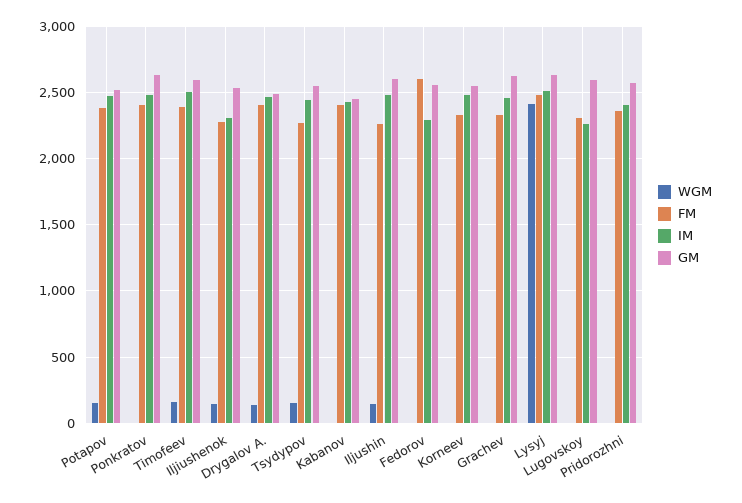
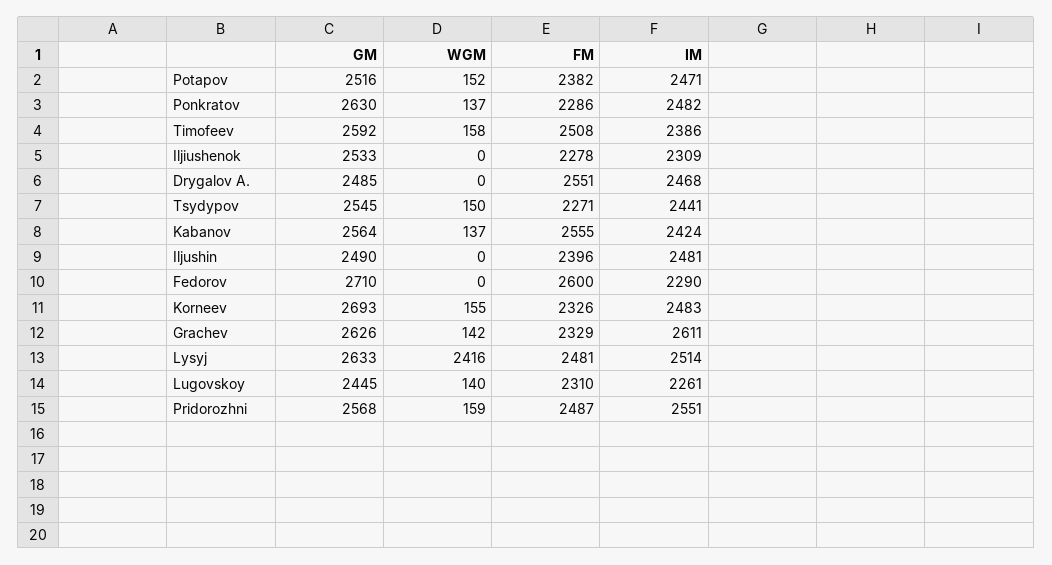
  {
    "WGM": {
      "Potapov": 152,
-     "Ponkratov": 0,
+     "Ponkratov": 137,
      "Timofeev": 158,
-     "Iljiushenok": 150,
+     "Iljiushenok": 0,
-     "Drygalov A.": 150,
+     "Drygalov A.": 0,
      "Tsydypov": 150,
-     "Kabanov": 0,
+     "Kabanov": 137,
-     "Iljushin": 150,
+     "Iljushin": 0,
      "Fedorov": 0,
-     "Korneev": 0,
+     "Korneev": 155,
-     "Grachev": 0,
+     "Grachev": 142,
      "Lysyj": 2416,
-     "Lugovskoy": 0,
+     "Lugovskoy": 140,
-     "Pridorozhni": 0
+     "Pridorozhni": 159
    },
    "FM": {
      "Potapov": 2382,
-     "Ponkratov": 2400,
+     "Ponkratov": 2286,
-     "Timofeev": 2400,
+     "Timofeev": 2508,
      "Iljiushenok": 2278,
-     "Drygalov A.": 2400,
+     "Drygalov A.": 2551,
      "Tsydypov": 2271,
-     "Kabanov": 2400,
+     "Kabanov": 2555,
-     "Iljushin": 2250,
+     "Iljushin": 2396,
      "Fedorov": 2600,
      "Korneev": 2326,
      "Grachev": 2329,
      "Lysyj": 2481,
      "Lugovskoy": 2310,
-     "Pridorozhni": 2350
+     "Pridorozhni": 2487
    },
    "IM": {
      "Potapov": 2471,
      "Ponkratov": 2482,
-     "Timofeev": 2500,
+     "Timofeev": 2386,
      "Iljiushenok": 2309,
      "Drygalov A.": 2468,
      "Tsydypov": 2441,
      "Kabanov": 2424,
      "Iljushin": 2481,
      "Fedorov": 2290,
      "Korneev": 2483,
-     "Grachev": 2450,
+     "Grachev": 2611,
      "Lysyj": 2514,
      "Lugovskoy": 2261,
-     "Pridorozhni": 2400
+     "Pridorozhni": 2551
    },
    "GM": {
      "Potapov": 2516,
      "Ponkratov": 2630,
      "Timofeev": 2592,
      "Iljiushenok": 2533,
      "Drygalov A.": 2485,
      "Tsydypov": 2545,
-     "Kabanov": 2450,
+     "Kabanov": 2564,
-     "Iljushin": 2600,
+     "Iljushin": 2490,
-     "Fedorov": 2550,
+     "Fedorov": 2710,
-     "Korneev": 2550,
+     "Korneev": 2693,
      "Grachev": 2626,
      "Lysyj": 2633,
-     "Lugovskoy": 2600,
+     "Lugovskoy": 2445,
      "Pridorozhni": 2568
    }
  }

